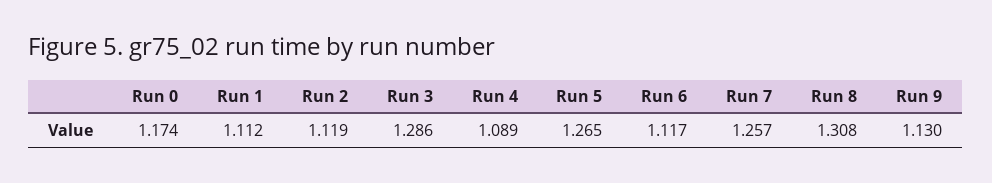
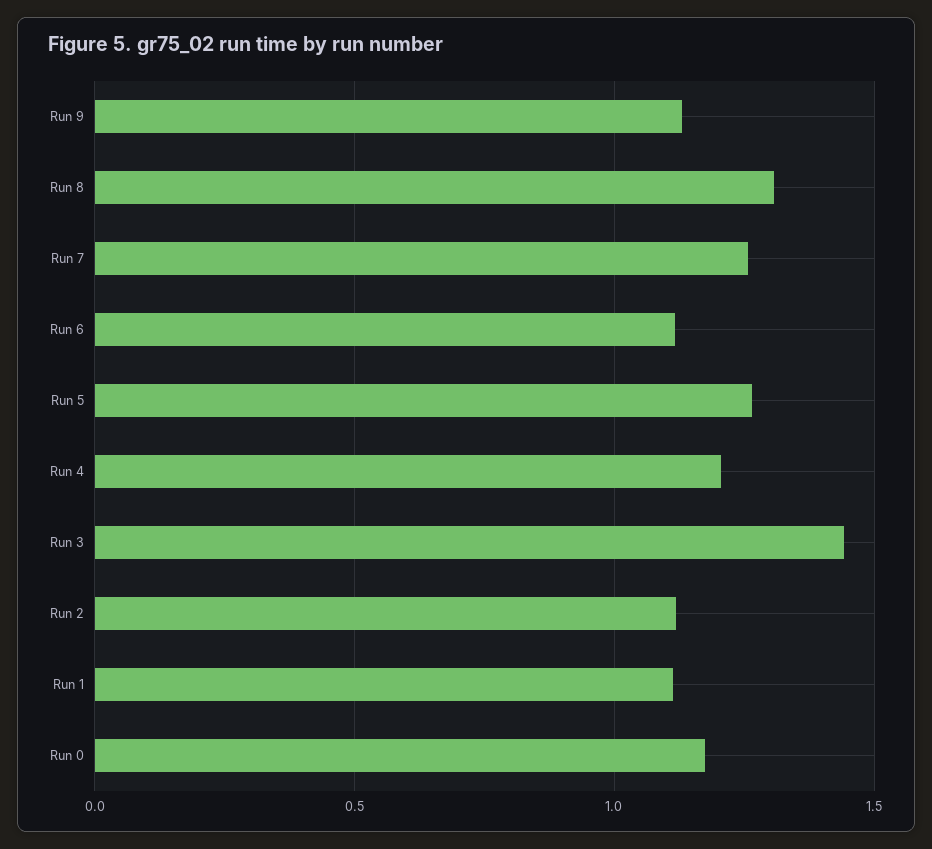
  {
    "Run 0": 1.174,
    "Run 1": 1.112,
    "Run 2": 1.119,
-   "Run 3": 1.286,
+   "Run 3": 1.45,
-   "Run 4": 1.089,
+   "Run 4": 1.2,
    "Run 5": 1.265,
    "Run 6": 1.117,
    "Run 7": 1.257,
    "Run 8": 1.308,
    "Run 9": 1.13
  }

